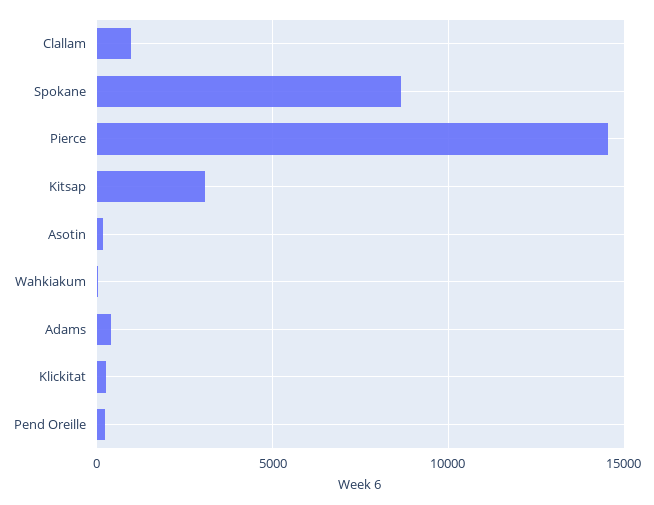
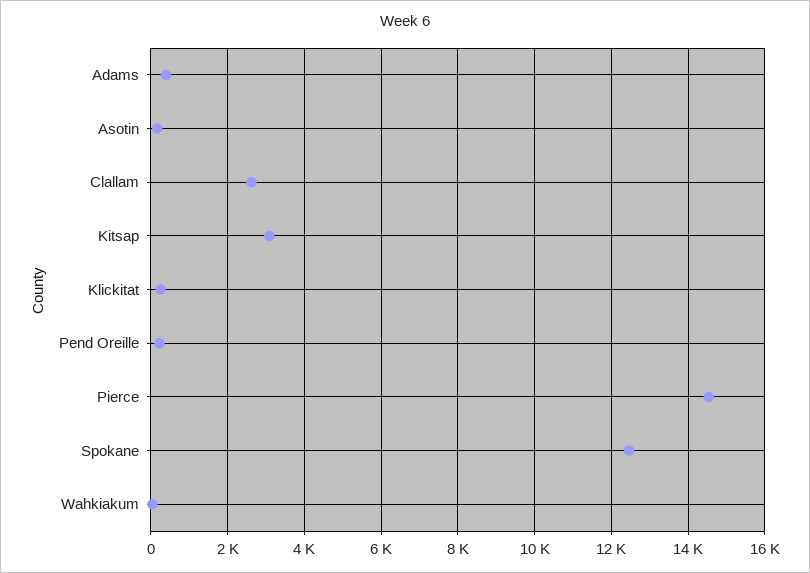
  {
-   "Clallam": 1000,
+   "Clallam": 2600,
-   "Spokane": 8500,
+   "Spokane": 12400,
    "Pierce": 14600,
    "Kitsap": 3000,
    "Asotin": 200,
    "Wahkiakum": 0,
    "Adams": 400,
    "Klickitat": 200,
    "Pend Oreille": 200
  }

